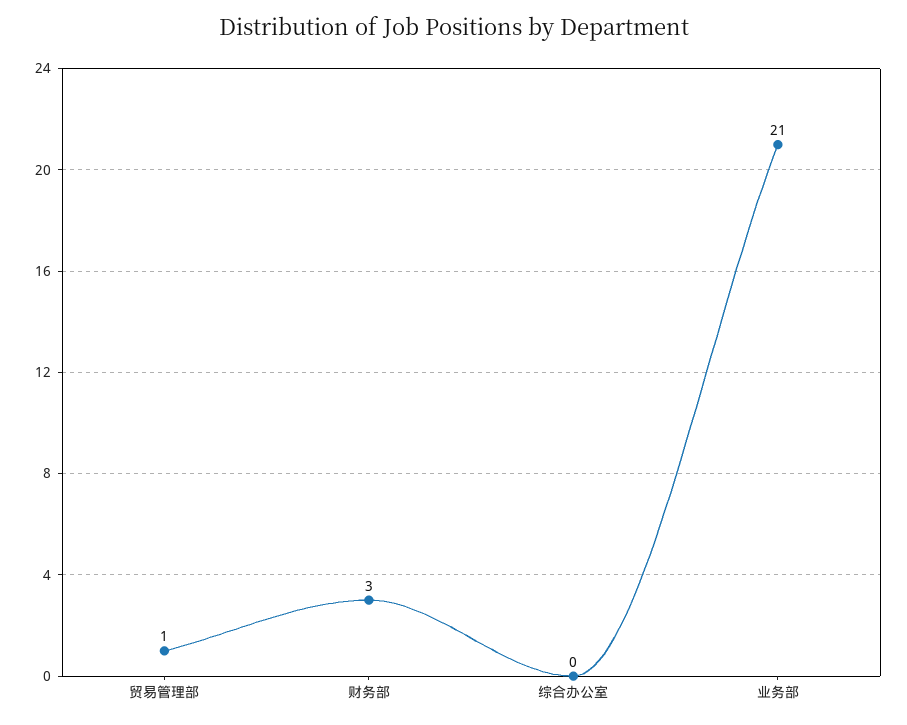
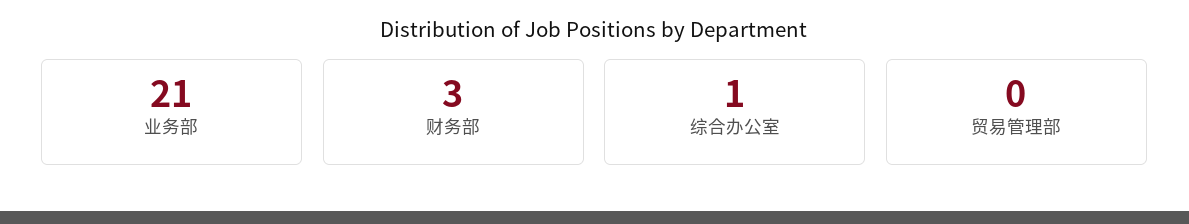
  {
-   "贸易管理部": 1,
+   "贸易管理部": 0,
    "财务部": 3,
-   "综合办公室": 0,
+   "综合办公室": 1,
    "业务部": 21
  }

